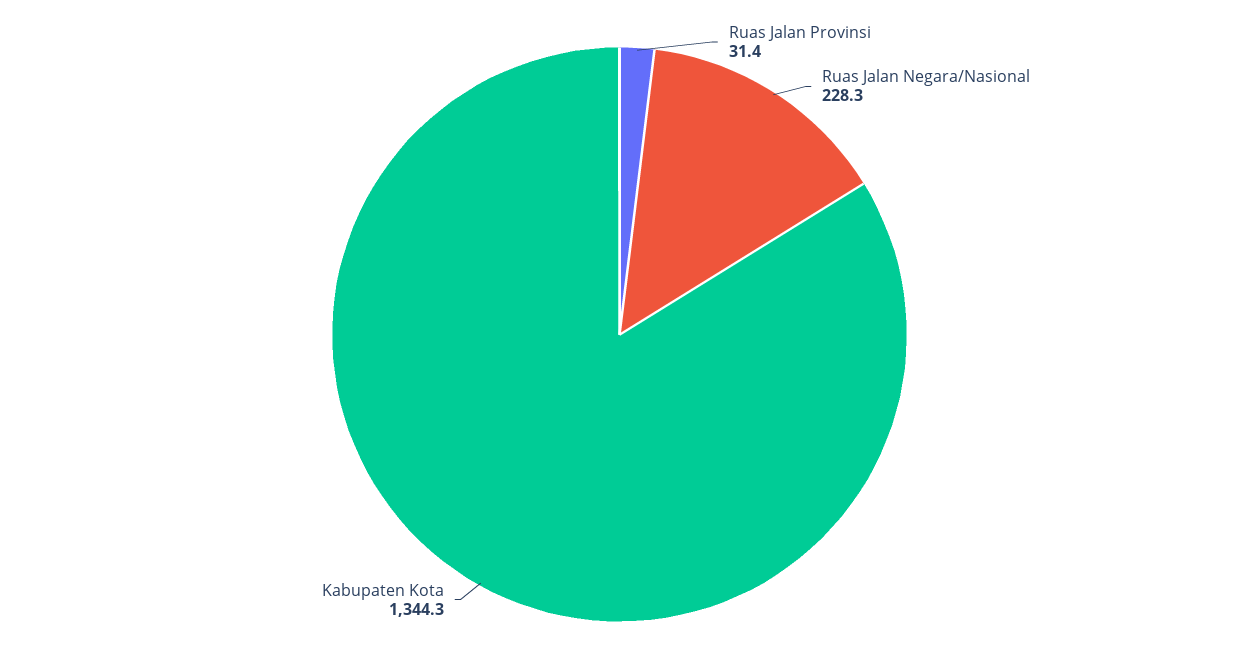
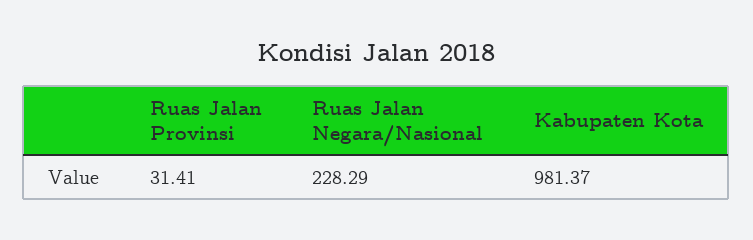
  {
    "Ruas Jalan Provinsi": 31.41,
    "Ruas Jalan Negara/Nasional": 228.29,
-   "Kabupaten Kota": 1344.3
+   "Kabupaten Kota": 981.37
  }

